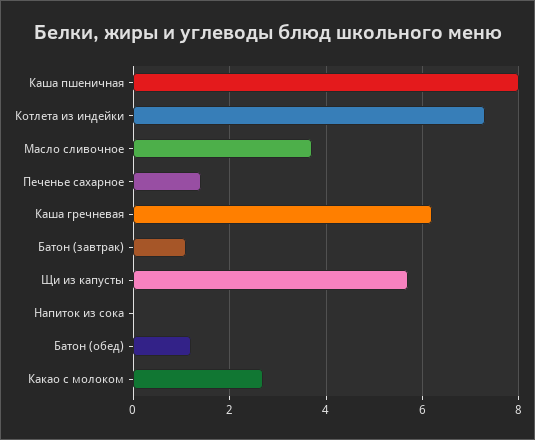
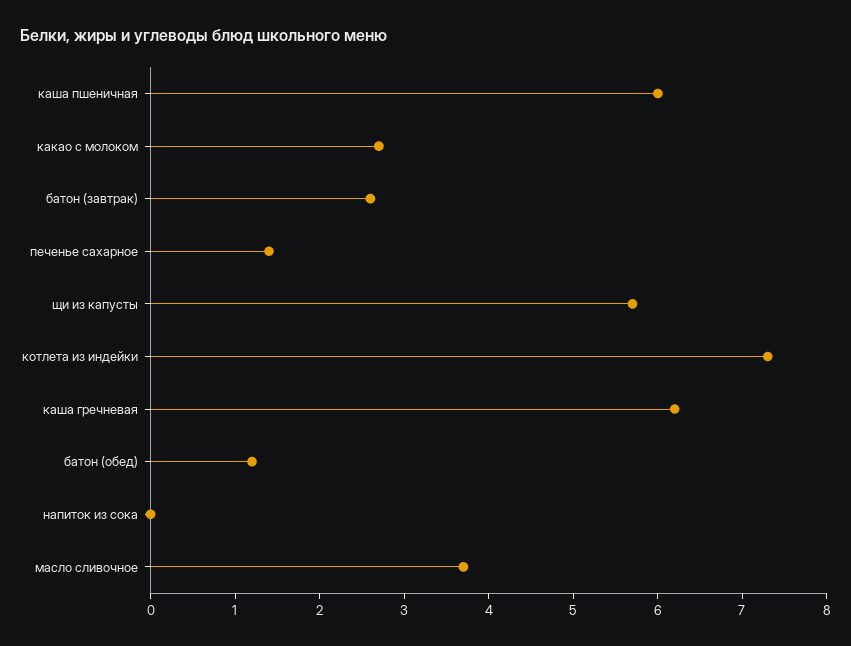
  {
-   "Каша пшеничная": 8,
+   "Каша пшеничная": 6,
    "Котлета из индейки": 7.3,
    "Масло сливочное": 3.7,
    "Печенье сахарное": 1.4,
    "Каша гречневая": 6.2,
-   "Батон (завтрак)": 1,
+   "Батон (завтрак)": 2.6,
    "Щи из капусты": 5.7,
    "Напиток из сока": 0,
    "Батон (обед)": 1.2,
    "Какао с молоком": 2.7
  }

